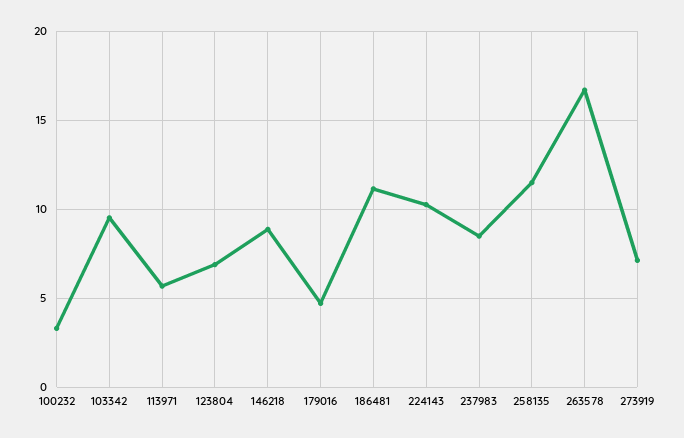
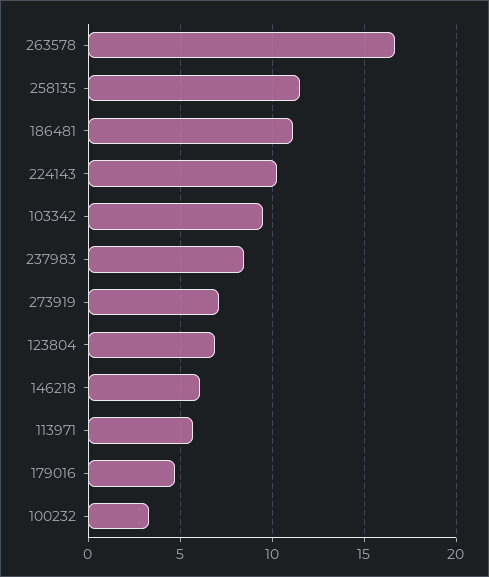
  {
    "100232": 3.5,
    "103342": 9.5,
    "113971": 5.5,
    "123804": 7,
-   "146218": 9,
+   "146218": 6,
    "179016": 4.5,
    "186481": 11,
    "224143": 10.5,
    "237983": 8.5,
    "258135": 11.5,
    "263578": 16.5,
    "273919": 7
  }

